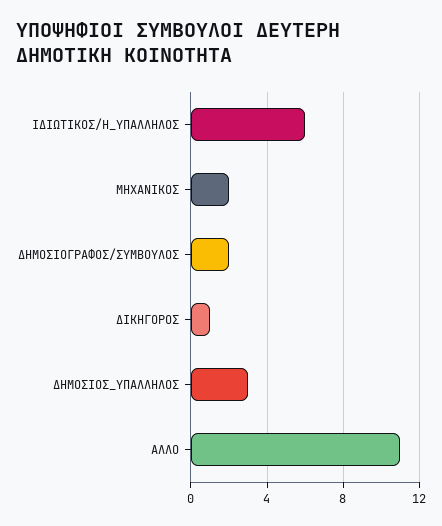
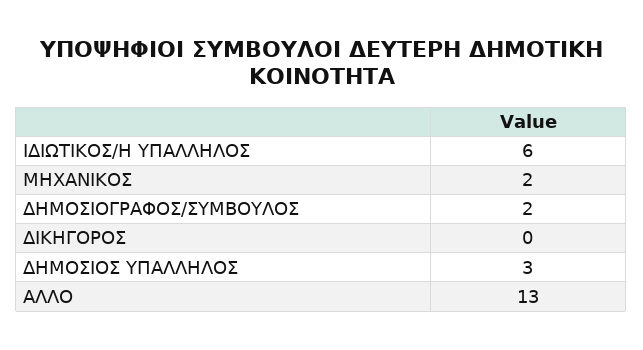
  {
    "ΙΔΙΩΤΙΚΟΣ/Η_ΥΠΑΛΛΗΛΟΣ": 6,
    "ΜΗΧΑΝΙΚΟΣ": 2,
    "ΔΗΜΟΣΙΟΓΡΑΦΟΣ/ΣΥΜΒΟΥΛΟΣ": 2,
-   "ΔΙΚΗΓΟΡΟΣ": 1,
+   "ΔΙΚΗΓΟΡΟΣ": 0,
    "ΔΗΜΟΣΙΟΣ_ΥΠΑΛΛΗΛΟΣ": 3,
-   "ΑΛΛΟ": 11
+   "ΑΛΛΟ": 13
  }

